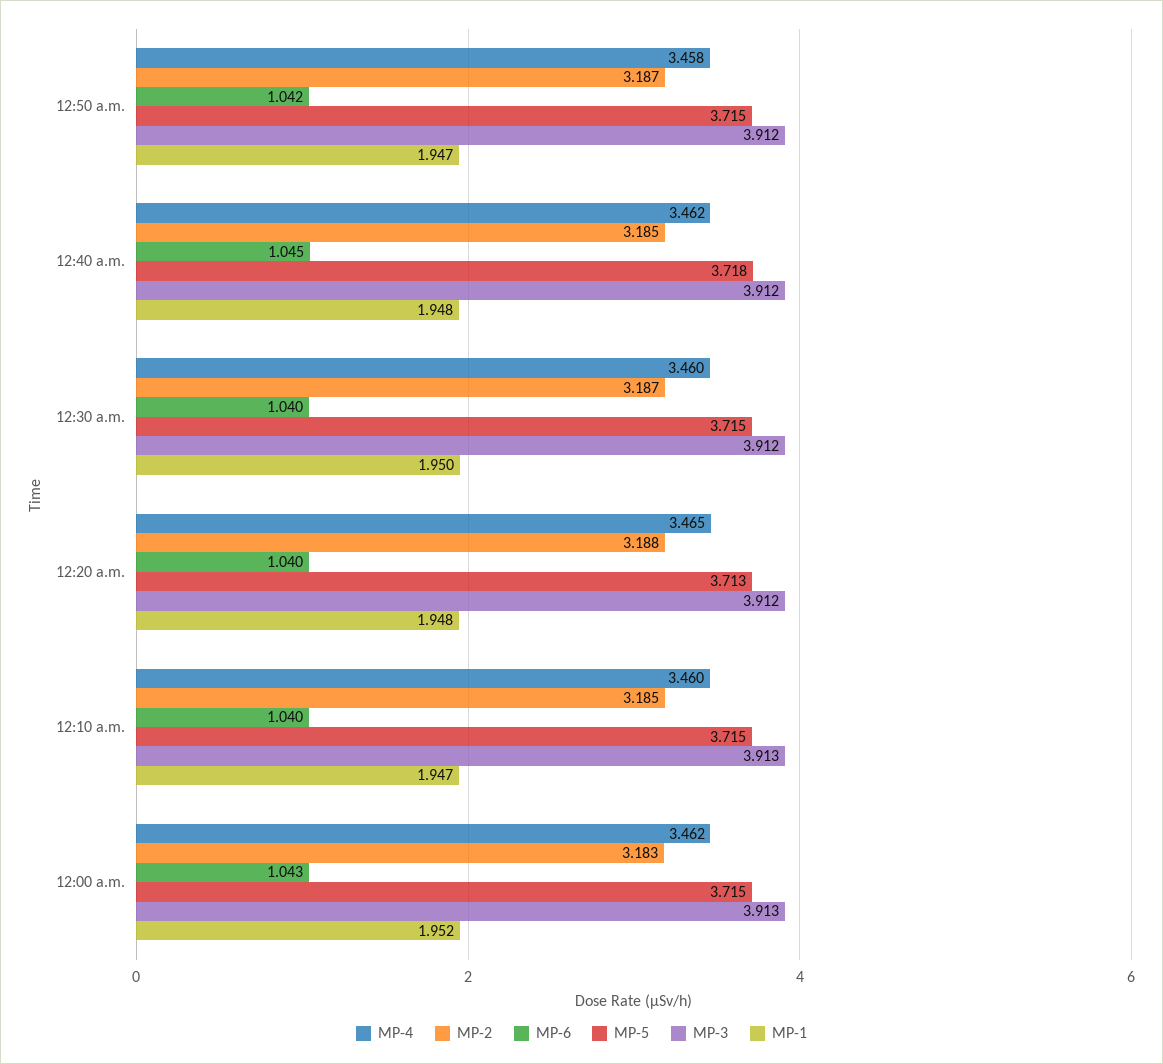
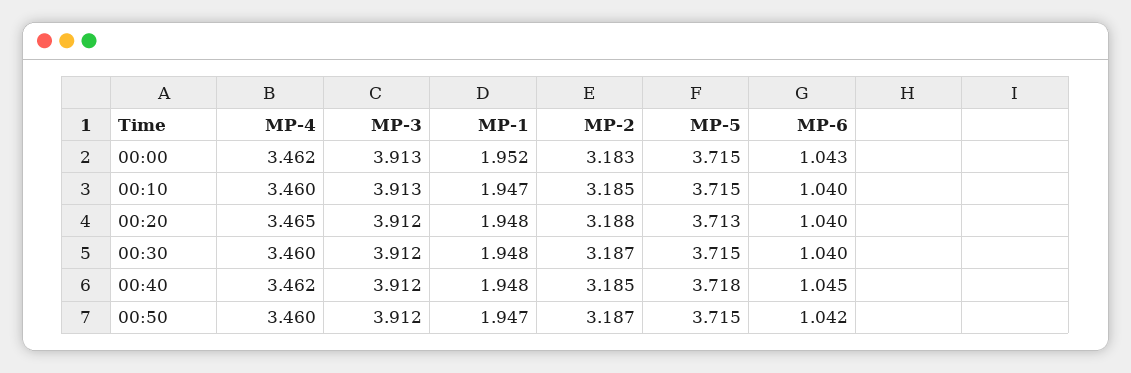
  {
    "MP-4": {
-     "12:50 a.m.": 3.458,
+     "12:50 a.m.": 3.46,
      "12:40 a.m.": 3.462,
      "12:30 a.m.": 3.46,
      "12:20 a.m.": 3.465,
      "12:10 a.m.": 3.46,
      "12:00 a.m.": 3.462
    },
    "MP-2": {
      "12:50 a.m.": 3.187,
      "12:40 a.m.": 3.185,
      "12:30 a.m.": 3.187,
      "12:20 a.m.": 3.188,
      "12:10 a.m.": 3.185,
      "12:00 a.m.": 3.183
    },
    "MP-6": {
      "12:50 a.m.": 1.042,
      "12:40 a.m.": 1.045,
      "12:30 a.m.": 1.04,
      "12:20 a.m.": 1.04,
      "12:10 a.m.": 1.04,
      "12:00 a.m.": 1.043
    },
    "MP-5": {
      "12:50 a.m.": 3.715,
      "12:40 a.m.": 3.718,
      "12:30 a.m.": 3.715,
      "12:20 a.m.": 3.713,
      "12:10 a.m.": 3.715,
      "12:00 a.m.": 3.715
    },
    "MP-3": {
      "12:50 a.m.": 3.912,
      "12:40 a.m.": 3.912,
      "12:30 a.m.": 3.912,
      "12:20 a.m.": 3.912,
      "12:10 a.m.": 3.913,
      "12:00 a.m.": 3.913
    },
    "MP-1": {
      "12:50 a.m.": 1.947,
      "12:40 a.m.": 1.948,
-     "12:30 a.m.": 1.95,
+     "12:30 a.m.": 1.948,
      "12:20 a.m.": 1.948,
      "12:10 a.m.": 1.947,
      "12:00 a.m.": 1.952
    }
  }

